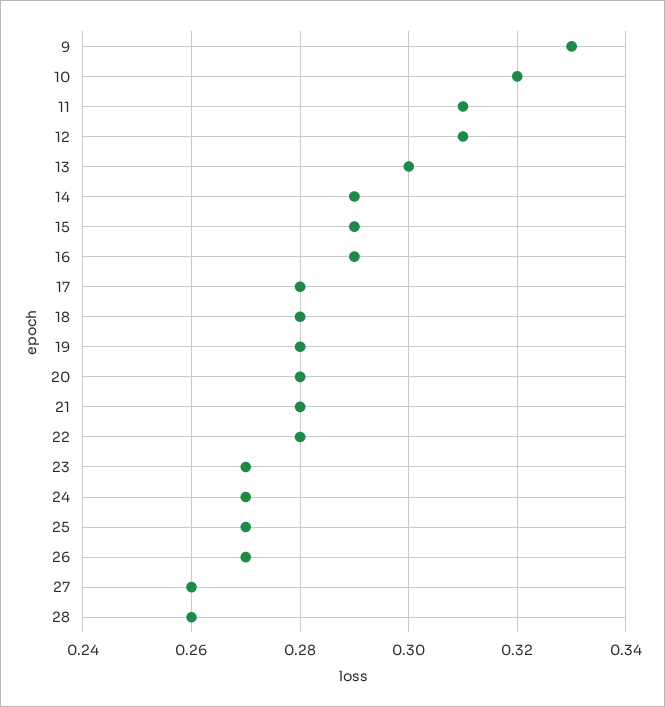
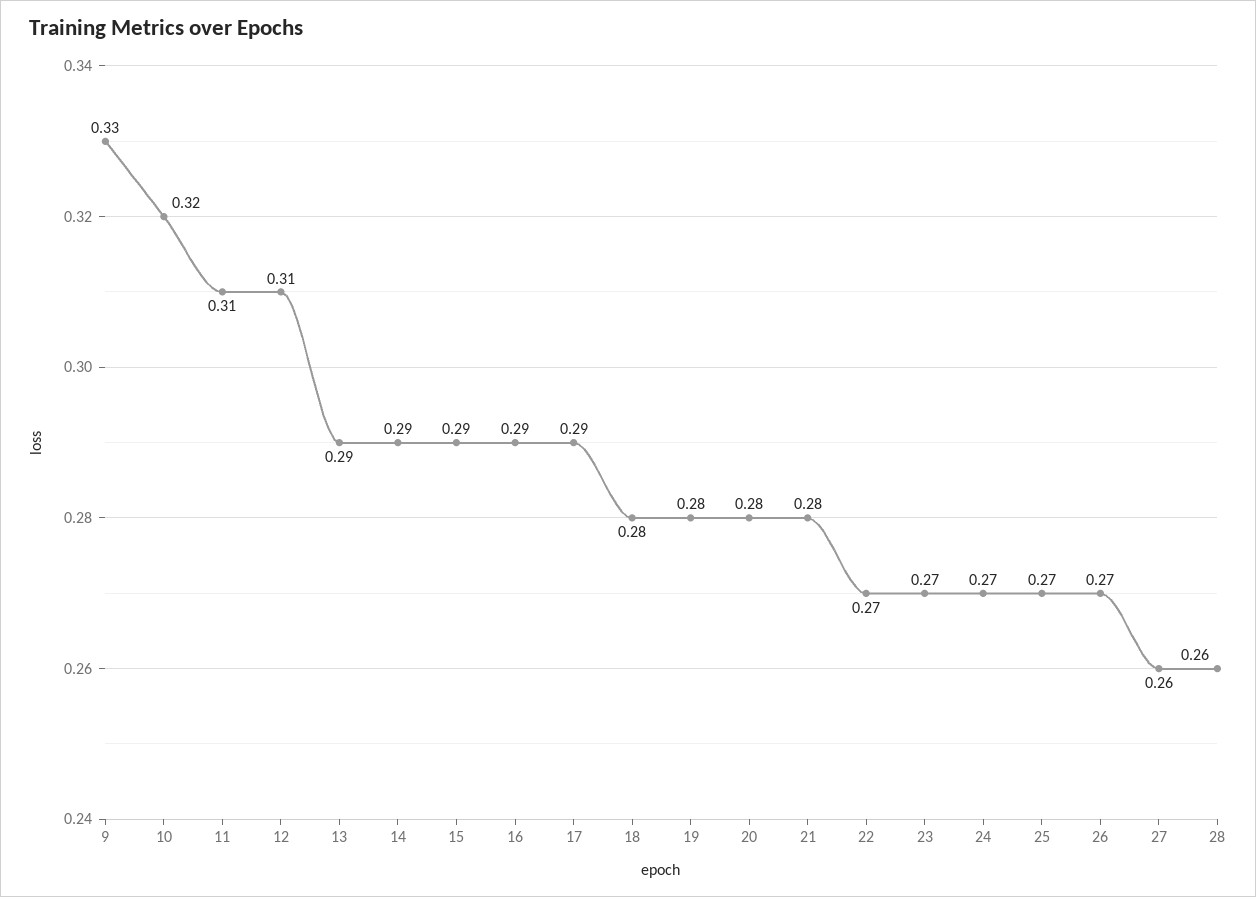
  {
    "9": 0.33,
    "10": 0.32,
    "11": 0.31,
    "12": 0.31,
-   "13": 0.3,
+   "13": 0.29,
    "14": 0.29,
    "15": 0.29,
    "16": 0.29,
-   "17": 0.28,
+   "17": 0.29,
    "18": 0.28,
    "19": 0.28,
    "20": 0.28,
    "21": 0.28,
-   "22": 0.28,
+   "22": 0.27,
    "23": 0.27,
    "24": 0.27,
    "25": 0.27,
    "26": 0.27,
    "27": 0.26,
    "28": 0.26
  }

